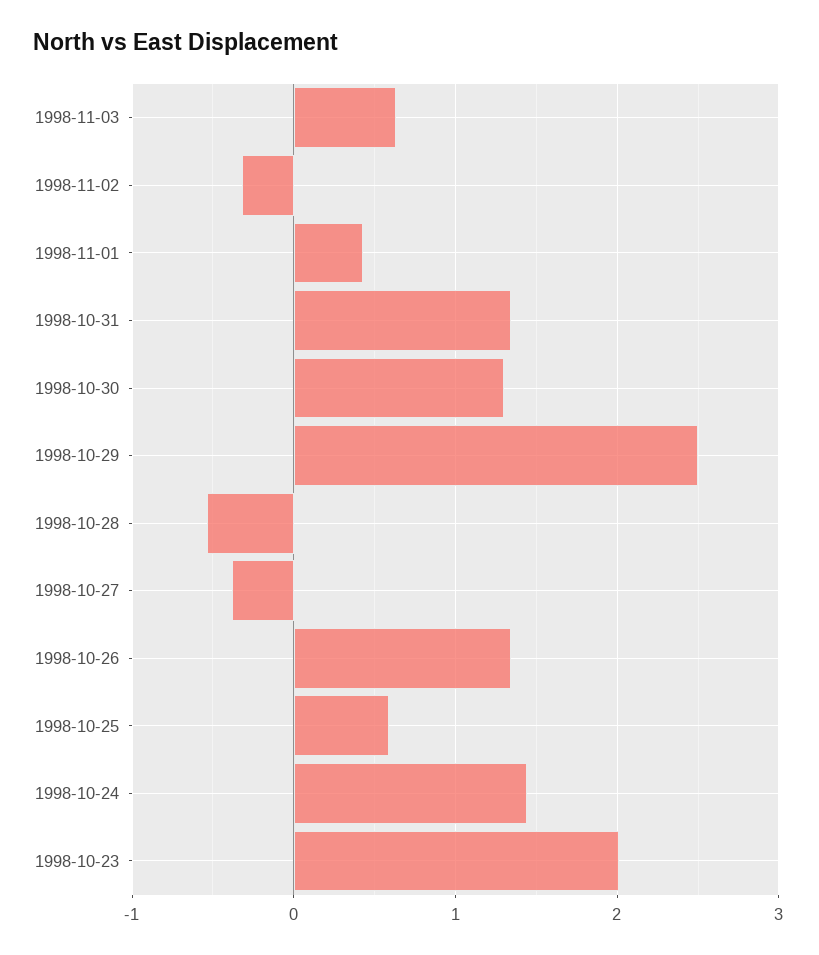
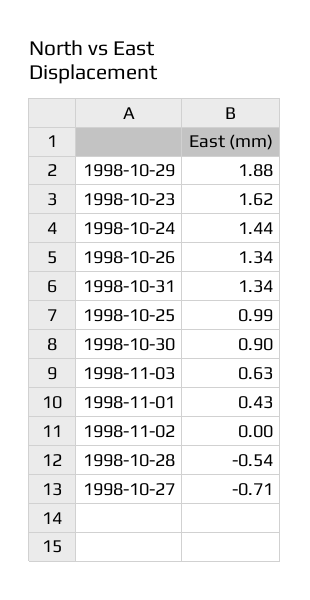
  {
    "1998-11-03": 0.63,
-   "1998-11-02": -0.3,
+   "1998-11-02": 0,
    "1998-11-01": 0.43,
    "1998-10-31": 1.34,
-   "1998-10-30": 1.3,
+   "1998-10-30": 0.9,
-   "1998-10-29": 2.5,
+   "1998-10-29": 1.88,
    "1998-10-28": -0.54,
-   "1998-10-27": -0.4,
+   "1998-10-27": -0.71,
    "1998-10-26": 1.34,
-   "1998-10-25": 0.6,
+   "1998-10-25": 0.99,
    "1998-10-24": 1.44,
-   "1998-10-23": 2
+   "1998-10-23": 1.62
  }

